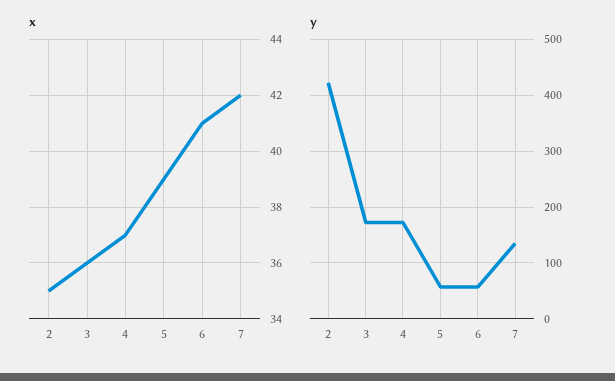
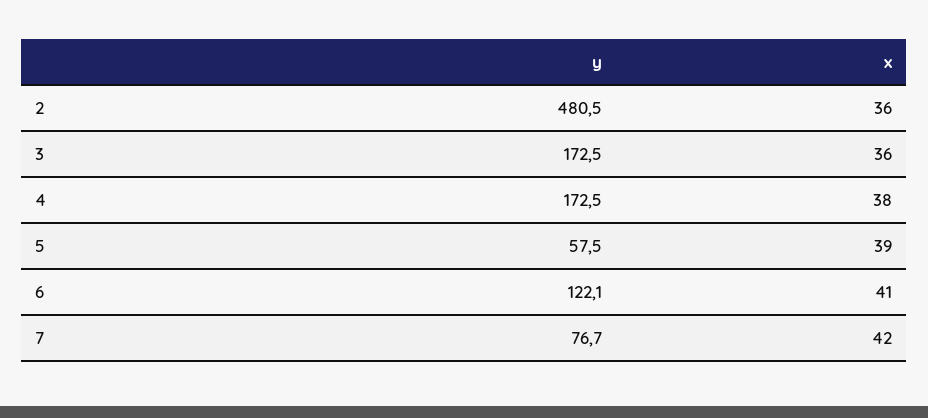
  {
    "x": {
-     "2": 35,
+     "2": 36,
      "3": 36,
-     "4": 37,
+     "4": 38,
      "5": 39,
      "6": 41,
      "7": 42
    },
    "y": {
-     "2": 420,
+     "2": 480.5,
      "3": 172.5,
      "4": 172.5,
      "5": 57.5,
-     "6": 60,
+     "6": 122.1,
-     "7": 140
+     "7": 76.7
    }
  }

